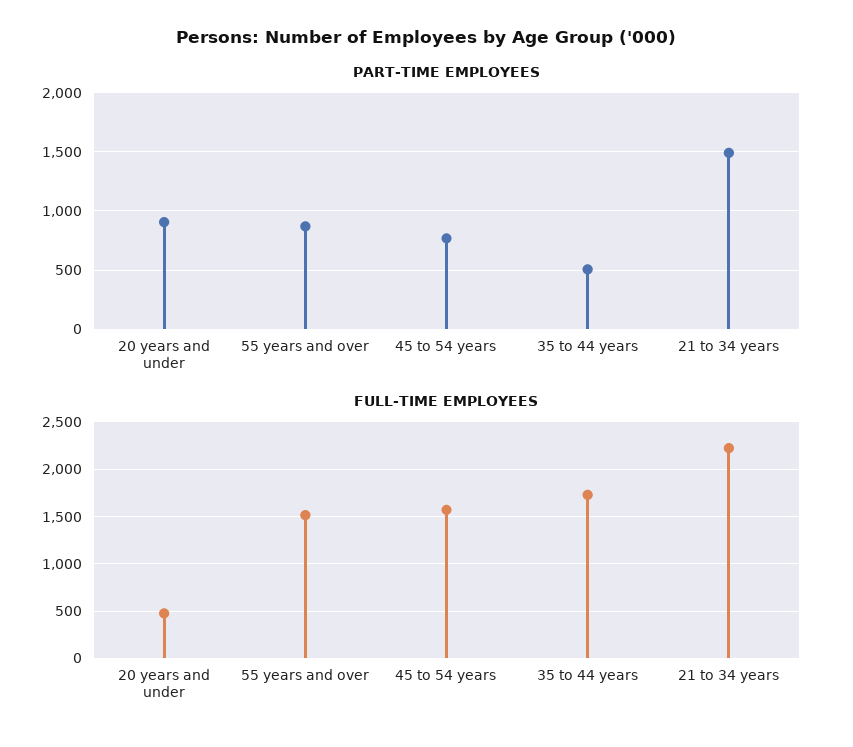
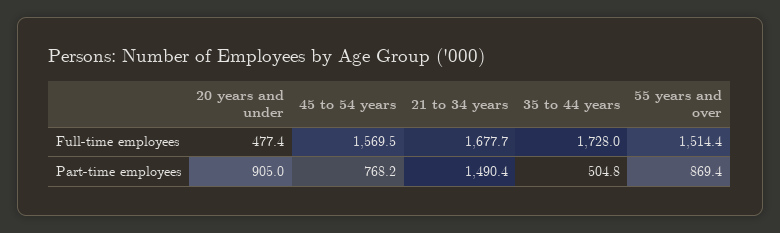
  {
    "PART-TIME EMPLOYEES": {
      "20 years and under": 905,
      "55 years and over": 869.4,
      "45 to 54 years": 768.2,
      "35 to 44 years": 504.8,
      "21 to 34 years": 1490.4
    },
    "FULL-TIME EMPLOYEES": {
      "20 years and under": 477.4,
      "55 years and over": 1514.4,
      "45 to 54 years": 1569.5,
      "35 to 44 years": 1728,
-     "21 to 34 years": 2200
+     "21 to 34 years": 1677.7
    }
  }

